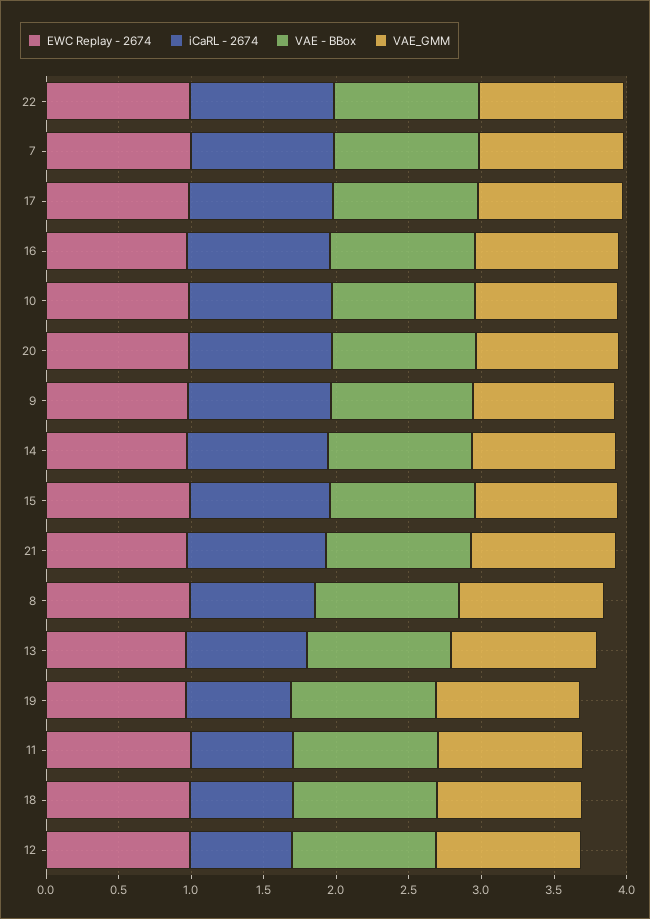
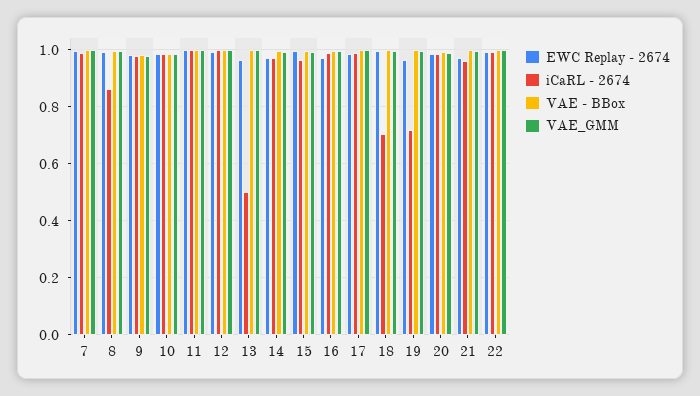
  {
    "EWC Replay - 2674": {
      "22": 1,
      "7": 1,
      "17": 0.975,
      "16": 0.975,
      "10": 0.975,
      "20": 0.975,
      "9": 0.975,
      "14": 0.975,
      "15": 1,
      "21": 0.975,
      "8": 1,
      "13": 0.975,
      "19": 0.975,
      "11": 1,
      "18": 1,
      "12": 1
    },
    "iCaRL - 2674": {
      "22": 1,
      "7": 1,
      "17": 1,
      "16": 1,
      "10": 0.975,
      "20": 0.975,
      "9": 0.975,
      "14": 0.975,
      "15": 0.975,
      "21": 0.95,
      "8": 0.85,
-     "13": 0.8,
+     "13": 0.5,
      "19": 0.725,
-     "11": 0.7,
+     "11": 1,
      "18": 0.7,
-     "12": 0.7
+     "12": 1
    },
    "VAE - BBox": {
      "22": 1,
      "7": 1,
      "17": 1,
      "16": 1,
      "10": 0.975,
      "20": 1,
      "9": 0.975,
      "14": 1,
      "15": 1,
      "21": 1,
      "8": 1,
      "13": 1,
      "19": 1,
      "11": 1,
      "18": 1,
      "12": 1
    },
    "VAE_GMM": {
      "22": 1,
      "7": 1,
      "17": 1,
      "16": 1,
      "10": 0.975,
      "20": 1,
      "9": 0.975,
      "14": 1,
      "15": 1,
      "21": 1,
      "8": 1,
      "13": 1,
      "19": 1,
      "11": 1,
      "18": 1,
      "12": 1
    }
  }

